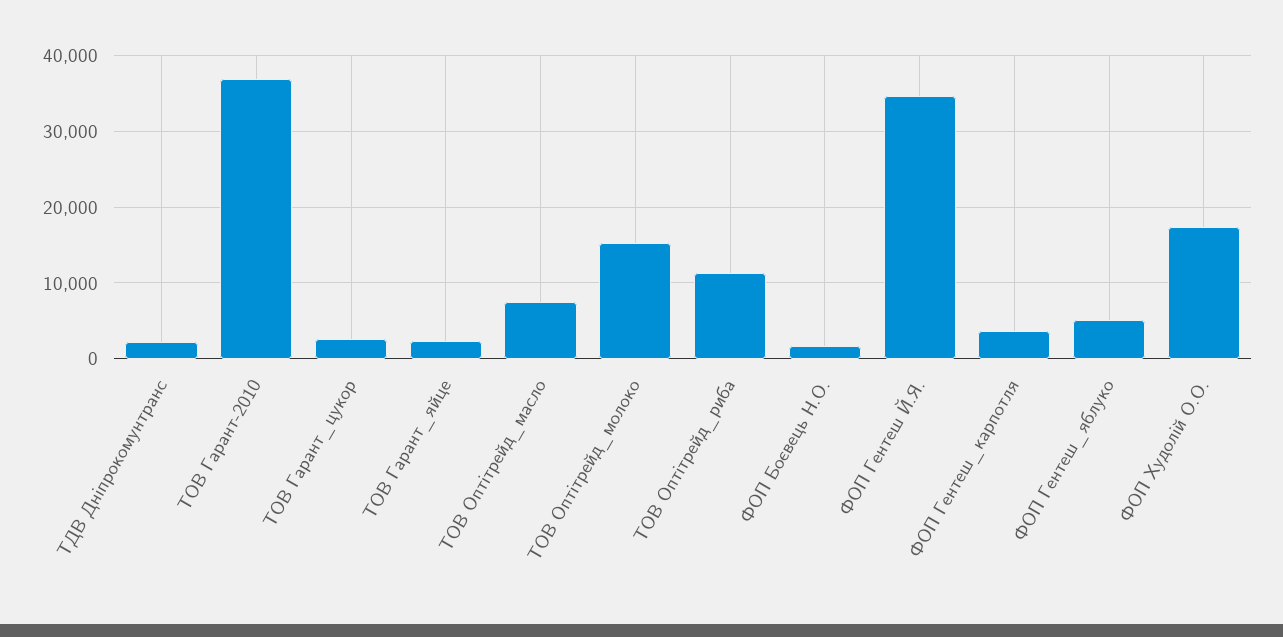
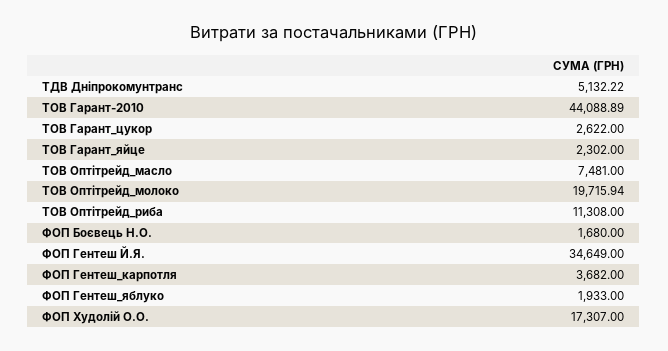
  {
-   "ТДВ Дніпрокомунтранс": 2000,
+   "ТДВ Дніпрокомунтранс": 5132.22,
-   "ТОВ Гарант-2010": 37000,
+   "ТОВ Гарант-2010": 44088.89,
    "ТОВ Гарант_цукор": 2622,
    "ТОВ Гарант_яйце": 2302,
    "ТОВ Оптітрейд_масло": 7481,
-   "ТОВ Оптітрейд_молоко": 15000,
+   "ТОВ Оптітрейд_молоко": 19715.94,
    "ТОВ Оптітрейд_риба": 11308,
    "ФОП Боєвець Н.О.": 1680,
    "ФОП Гентеш Й.Я.": 34649,
    "ФОП Гентеш_карпотля": 3682,
-   "ФОП Гентеш_яблуко": 5000,
+   "ФОП Гентеш_яблуко": 1933,
    "ФОП Худолій О.О.": 17307
  }

